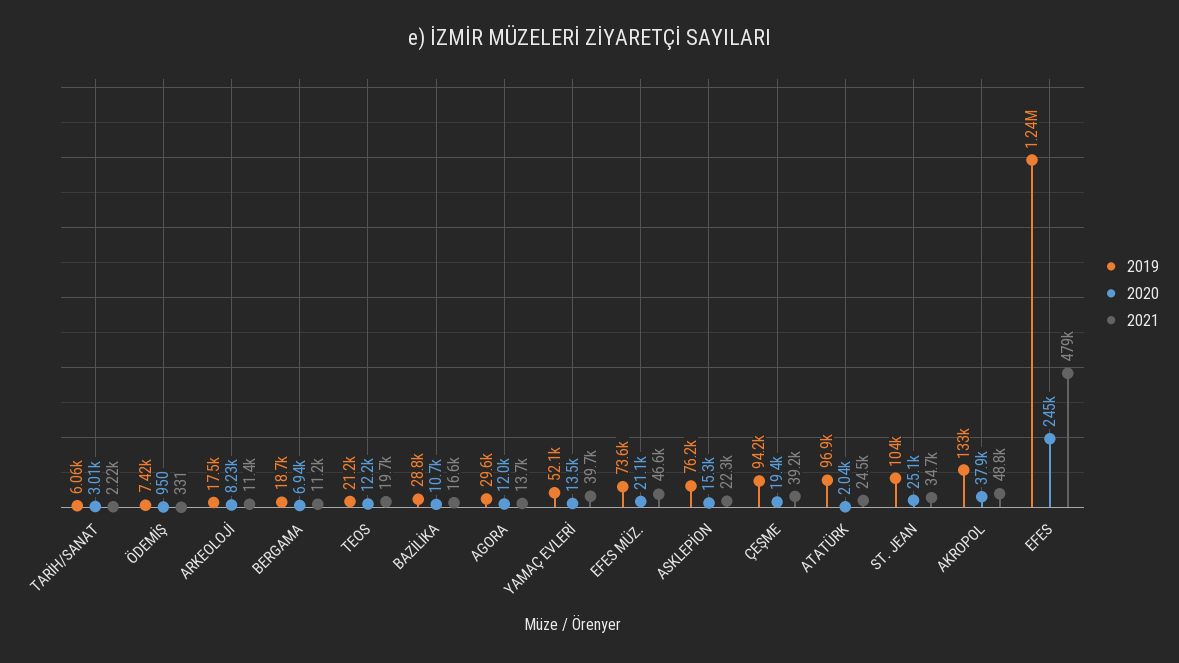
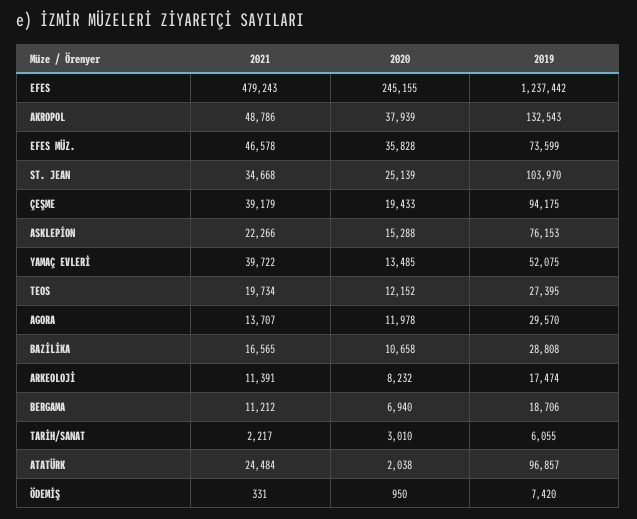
  {
    "2019": {
      "TARİH/SANAT": 6055,
      "ÖDEMİŞ": 7420,
      "ARKEOLOJİ": 17474,
      "BERGAMA": 18706,
-     "TEOS": 21200,
+     "TEOS": 27395,
      "BAZİLİKA": 28808,
      "AGORA": 29570,
      "YAMAÇ EVLERİ": 52075,
      "EFES MÜZ.": 73599,
      "ASKLEPİON": 76153,
      "ÇEŞME": 94175,
      "ATATÜRK": 96857,
      "ST. JEAN": 103970,
      "AKROPOL": 132543,
      "EFES": 1237442
    },
    "2020": {
      "TARİH/SANAT": 3010,
      "ÖDEMİŞ": 950,
      "ARKEOLOJİ": 8232,
      "BERGAMA": 6940,
      "TEOS": 12152,
      "BAZİLİKA": 10658,
      "AGORA": 11978,
      "YAMAÇ EVLERİ": 13485,
-     "EFES MÜZ.": 21100,
+     "EFES MÜZ.": 35828,
      "ASKLEPİON": 15288,
      "ÇEŞME": 19433,
      "ATATÜRK": 2038,
      "ST. JEAN": 25139,
      "AKROPOL": 37939,
      "EFES": 245155
    },
    "2021": {
      "TARİH/SANAT": 2217,
      "ÖDEMİŞ": 331,
      "ARKEOLOJİ": 11391,
      "BERGAMA": 11212,
      "TEOS": 19734,
      "BAZİLİKA": 16565,
      "AGORA": 13707,
      "YAMAÇ EVLERİ": 39722,
      "EFES MÜZ.": 46578,
      "ASKLEPİON": 22266,
      "ÇEŞME": 39179,
      "ATATÜRK": 24484,
      "ST. JEAN": 34668,
      "AKROPOL": 48786,
      "EFES": 479243
    }
  }

